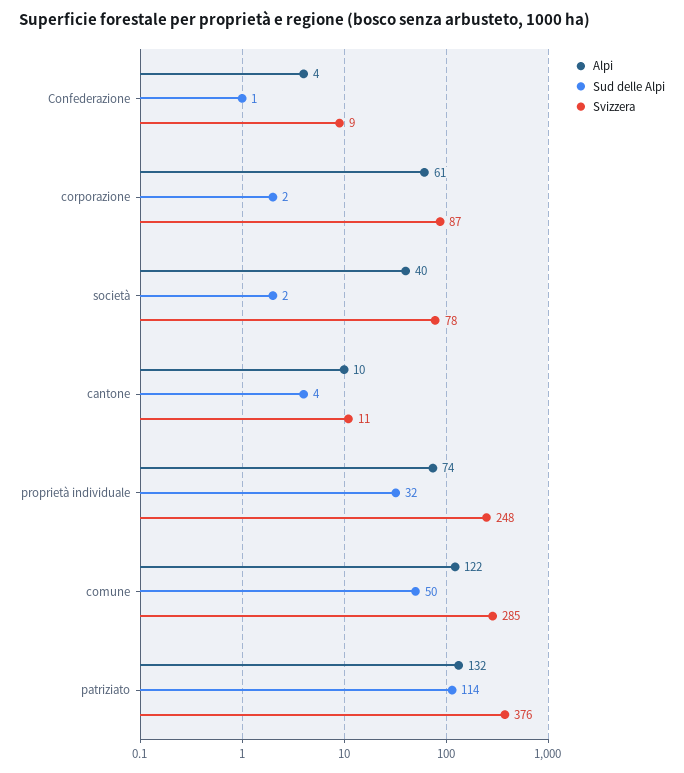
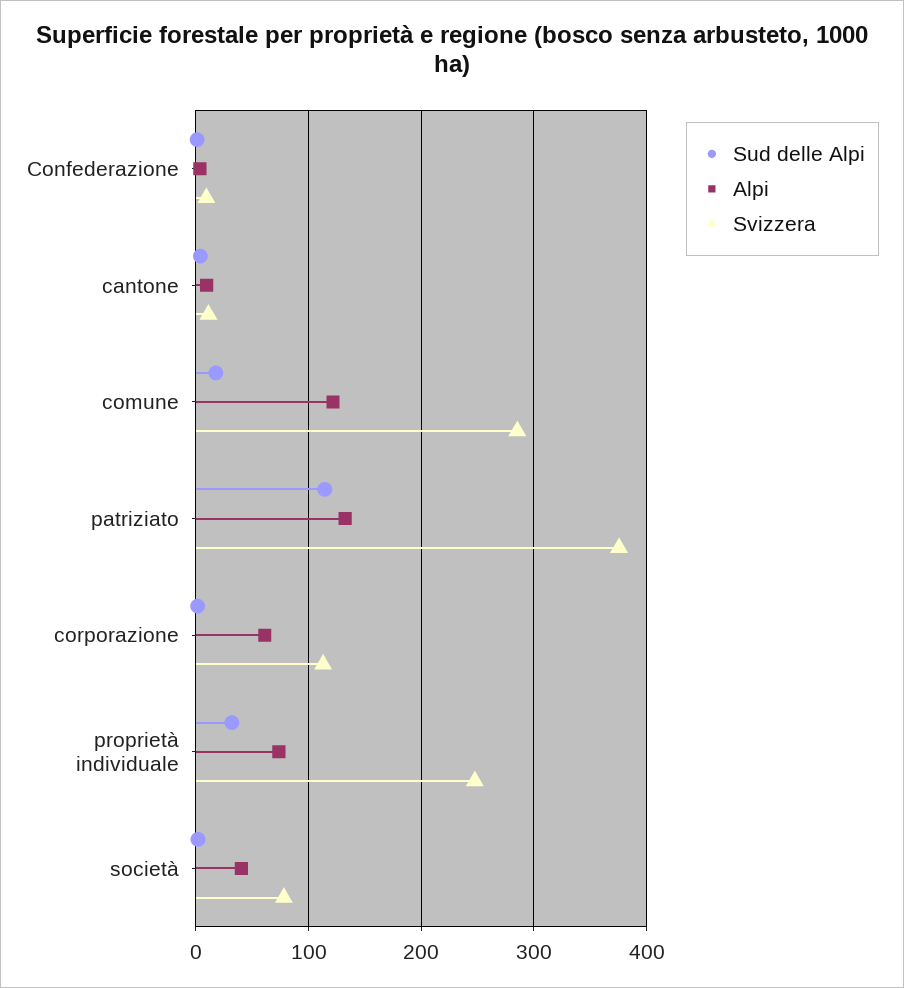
  {
    "Alpi": {
      "Confederazione": 4,
      "corporazione": 61,
      "società": 40,
      "cantone": 10,
      "proprietà individuale": 74,
      "comune": 122,
      "patriziato": 132
    },
    "Sud delle Alpi": {
      "Confederazione": 1,
      "corporazione": 2,
      "società": 2,
      "cantone": 4,
      "proprietà individuale": 32,
-     "comune": 50,
+     "comune": 20,
      "patriziato": 114
    },
    "Svizzera": {
      "Confederazione": 9,
-     "corporazione": 87,
+     "corporazione": 110,
      "società": 78,
      "cantone": 11,
      "proprietà individuale": 248,
      "comune": 285,
      "patriziato": 376
    }
  }

